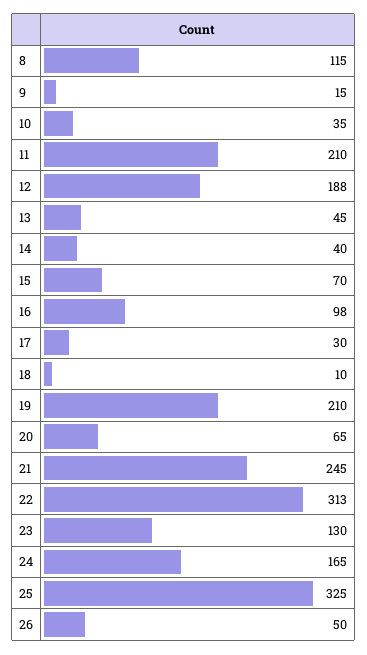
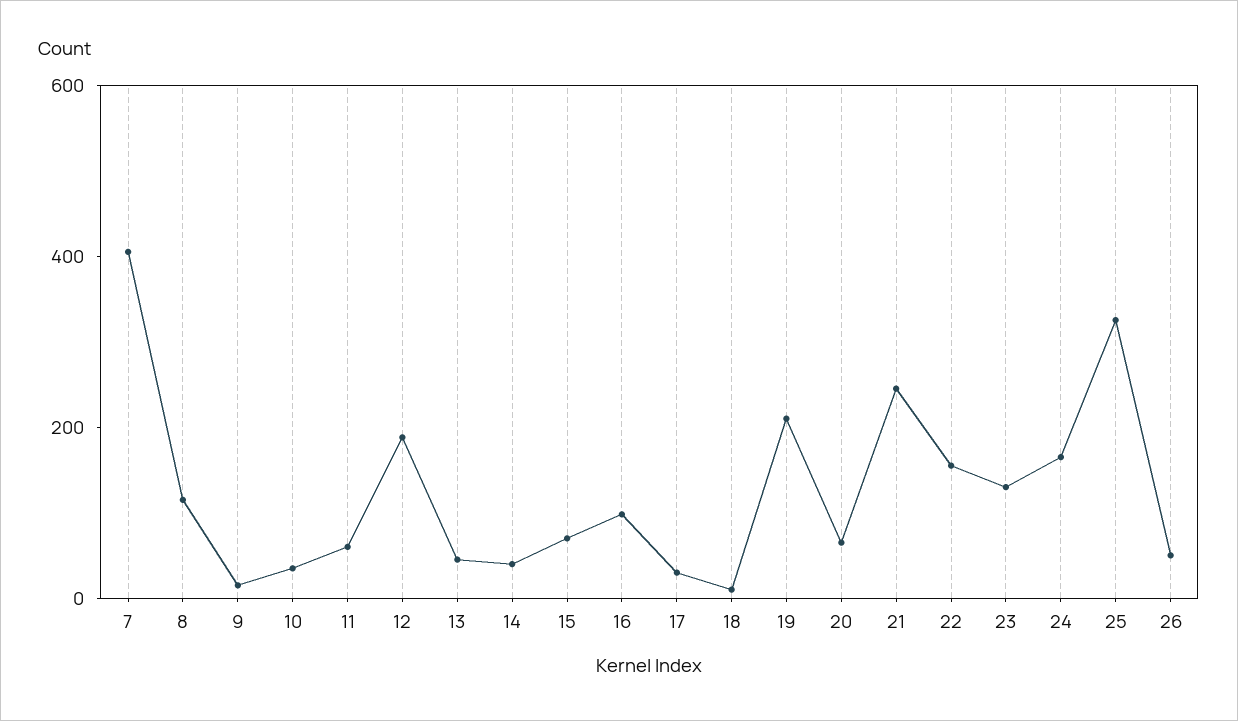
  {
    "8": 115,
    "9": 15,
    "10": 35,
-   "11": 210,
+   "11": 50,
    "12": 188,
    "13": 45,
    "14": 40,
    "15": 70,
    "16": 98,
    "17": 30,
    "18": 10,
    "19": 210,
    "20": 65,
    "21": 245,
-   "22": 313,
+   "22": 150,
    "23": 130,
    "24": 165,
    "25": 325,
-   "26": 50
+   "26": 50,
+   "7": 400
  }

